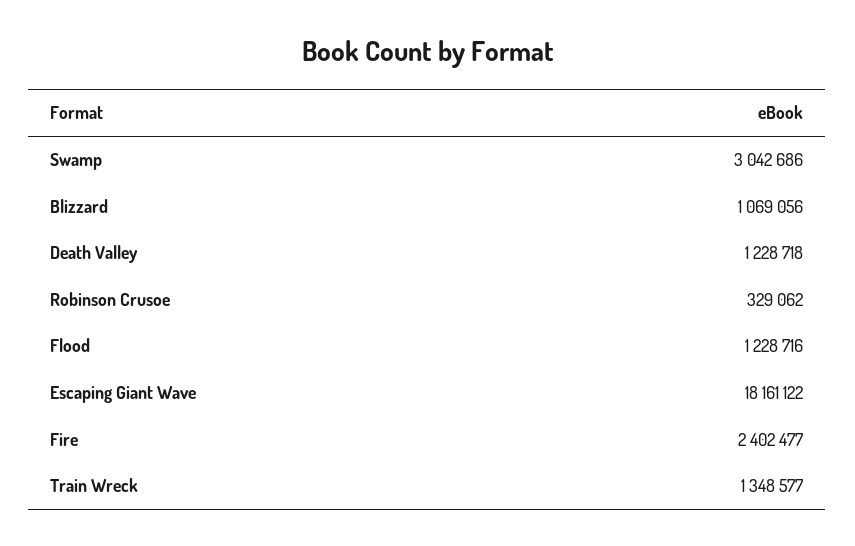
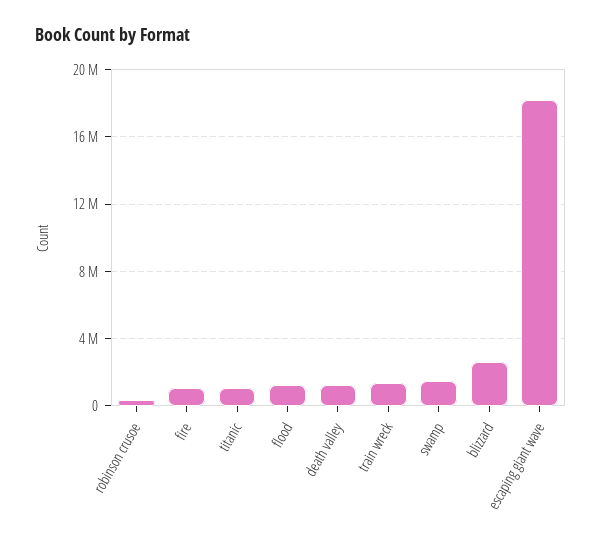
  {
-   "Swamp": 3042686,
+   "Swamp": 1500000,
-   "Blizzard": 1069056,
+   "Blizzard": 2500000,
    "Death Valley": 1228718,
    "Robinson Crusoe": 329062,
    "Flood": 1228716,
    "Escaping Giant Wave": 18161122,
-   "Fire": 2402477,
+   "Fire": 1000000,
-   "Train Wreck": 1348577
+   "Train Wreck": 1348577,
+   "titanic": 1000000
  }

